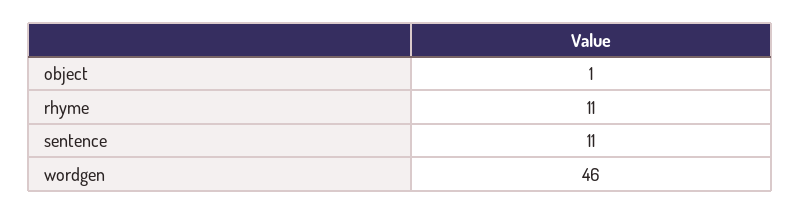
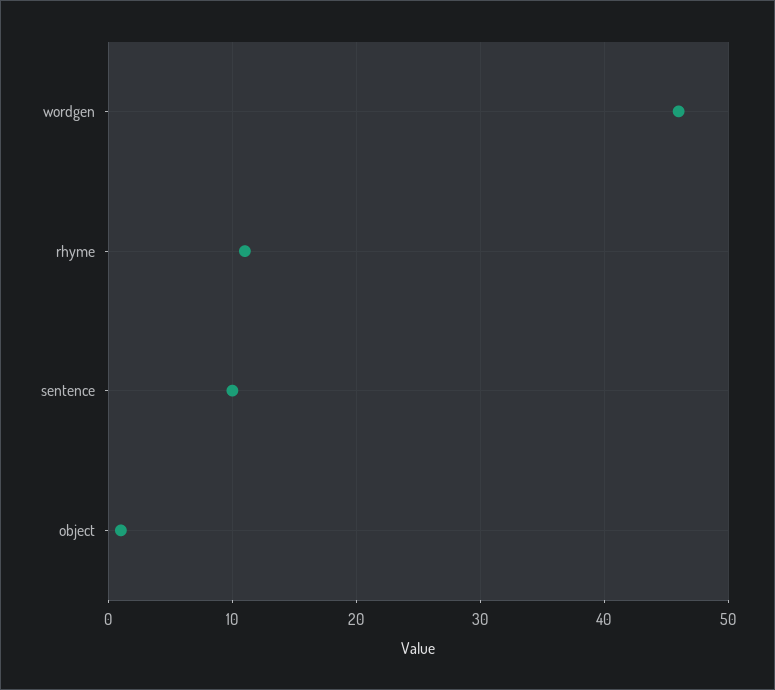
  {
    "object": 1,
    "rhyme": 11,
-   "sentence": 11,
+   "sentence": 10,
    "wordgen": 46
  }

